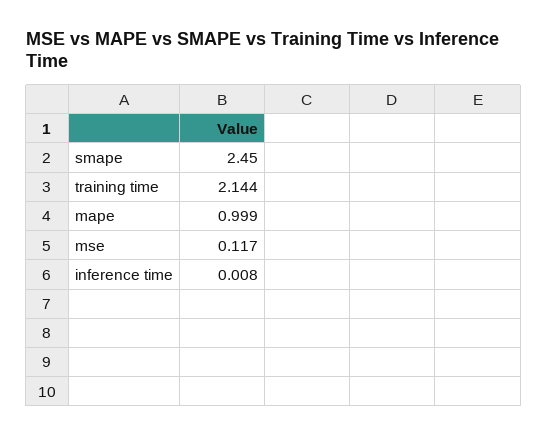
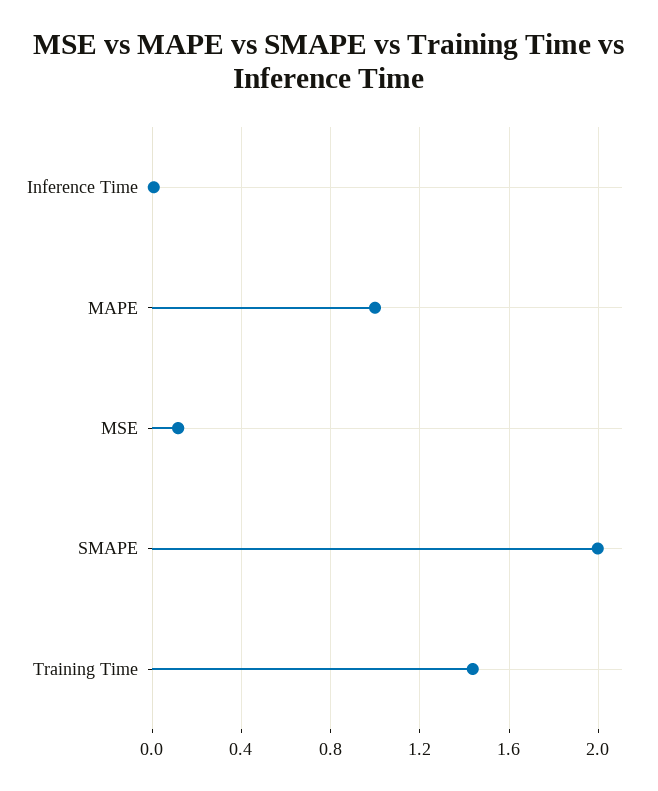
  {
-   "smape": 2.45,
+   "smape": 2,
-   "training time": 2.144,
+   "training time": 1.45,
    "mape": 0.999,
    "mse": 0.117,
    "inference time": 0.008
  }

